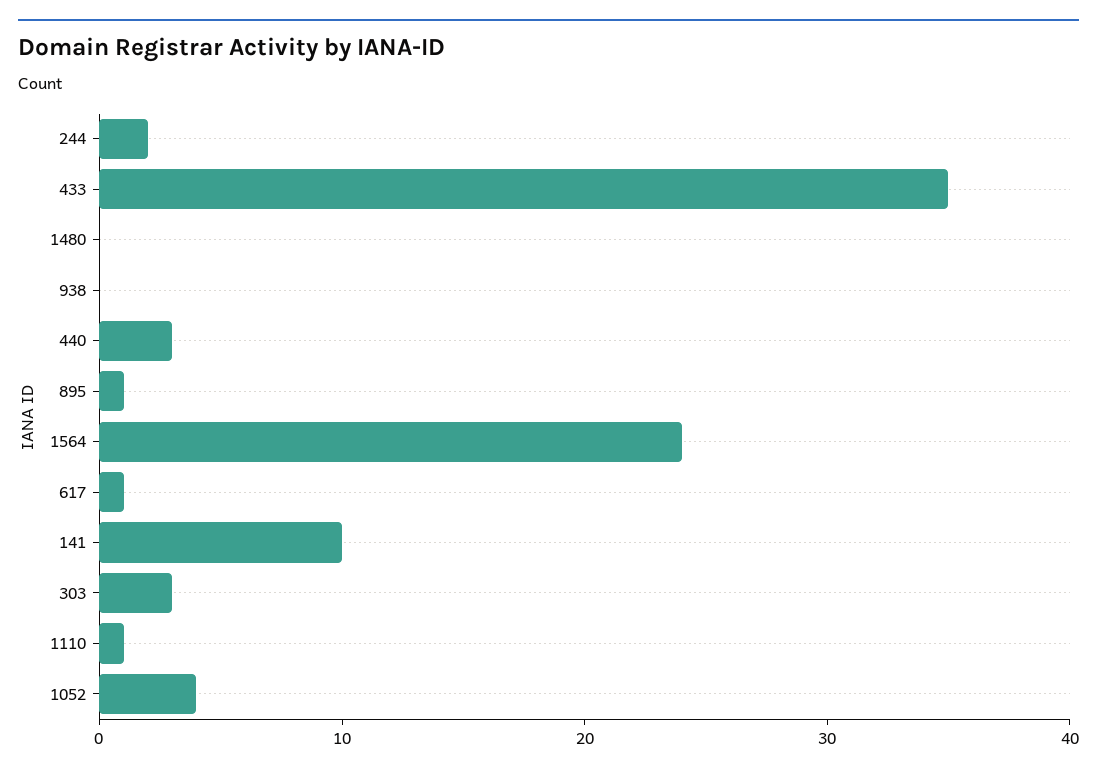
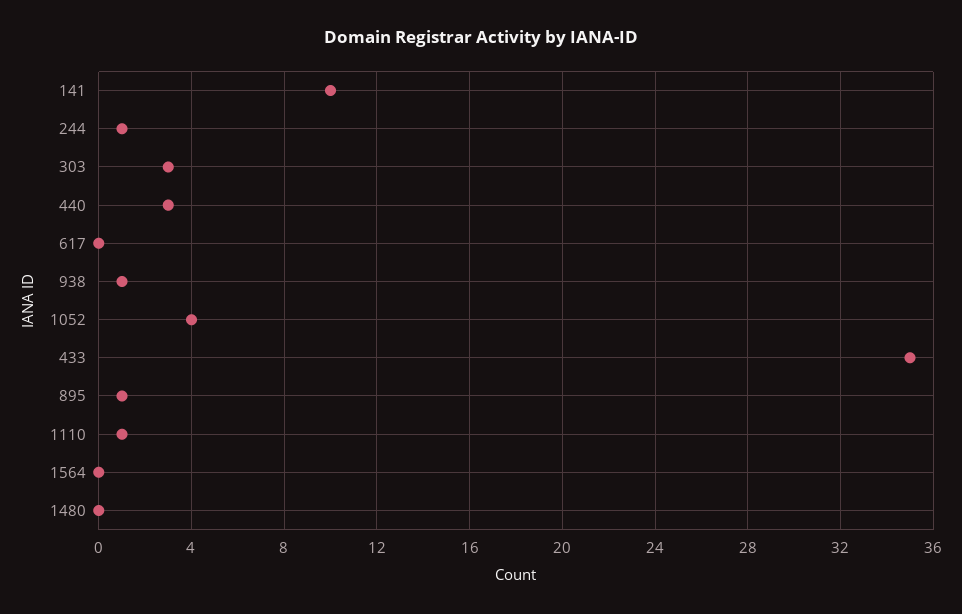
  {
-   "244": 2,
+   "244": 1,
    "433": 35,
    "1480": 0,
-   "938": 0,
+   "938": 1,
    "440": 3,
    "895": 1,
-   "1564": 24,
+   "1564": 0,
-   "617": 1,
+   "617": 0,
    "141": 10,
    "303": 3,
    "1110": 1,
    "1052": 4
  }

